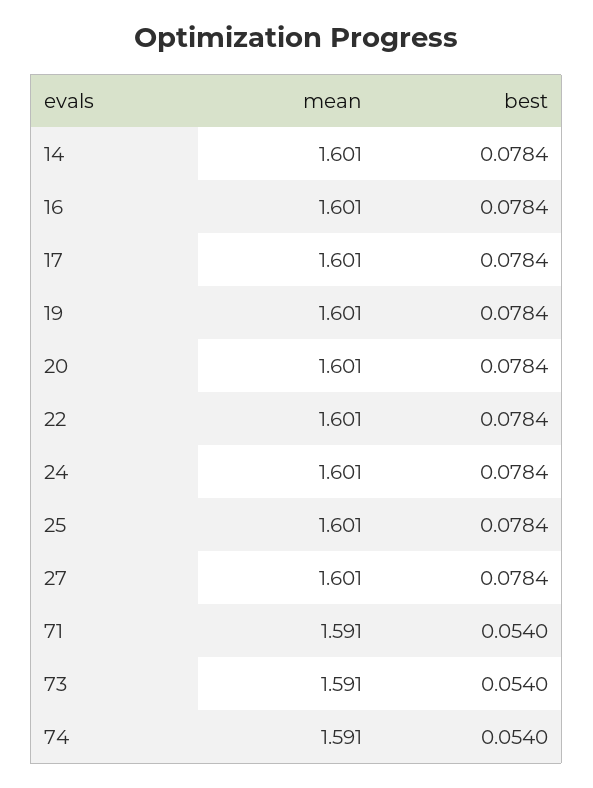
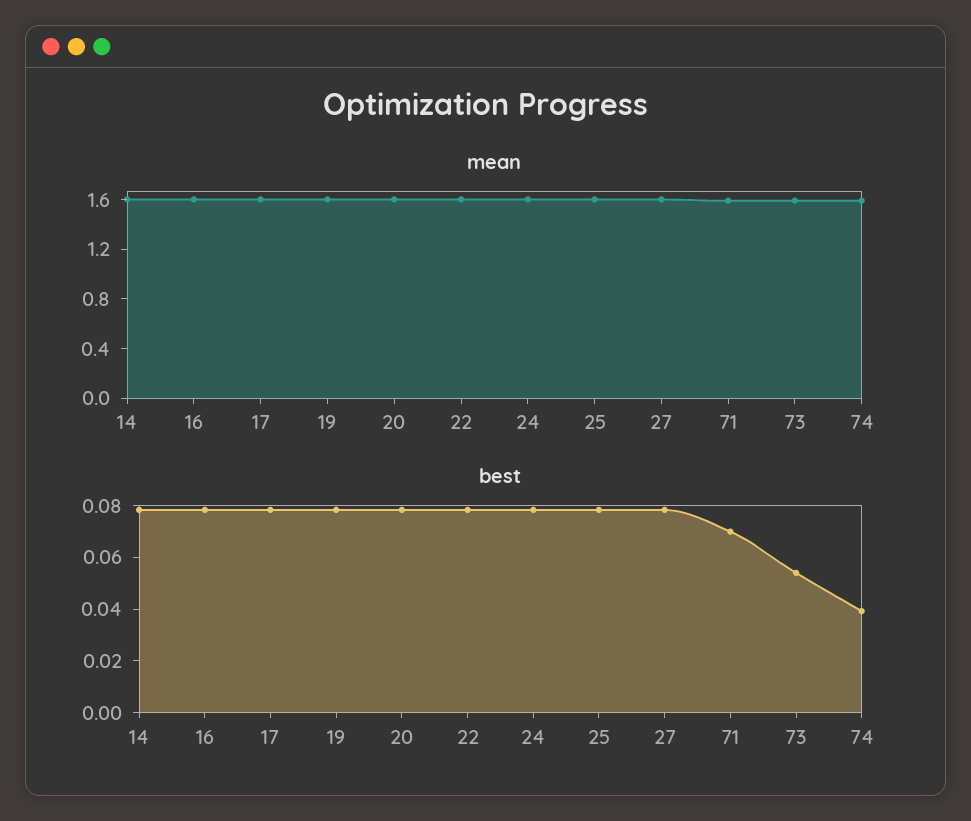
  {
    "mean": {
      "14": 1.601,
      "16": 1.601,
      "17": 1.601,
      "19": 1.601,
      "20": 1.601,
      "22": 1.601,
      "24": 1.601,
      "25": 1.601,
      "27": 1.601,
      "71": 1.591,
      "73": 1.591,
      "74": 1.591
    },
    "best": {
      "14": 0.0784,
      "16": 0.0784,
      "17": 0.0784,
      "19": 0.0784,
      "20": 0.0784,
      "22": 0.0784,
      "24": 0.0784,
      "25": 0.0784,
      "27": 0.0784,
-     "71": 0.054,
+     "71": 0.07,
      "73": 0.054,
-     "74": 0.054
+     "74": 0.04
    }
  }

